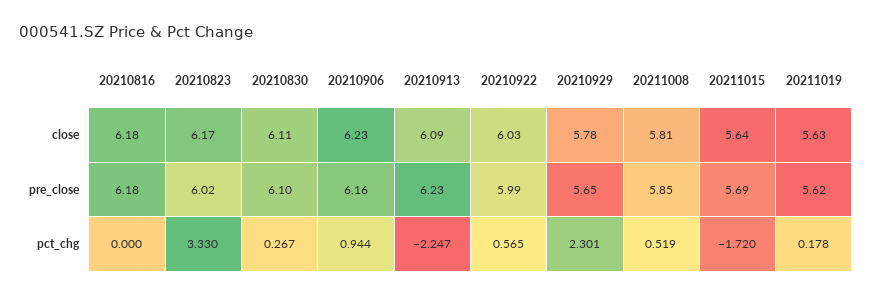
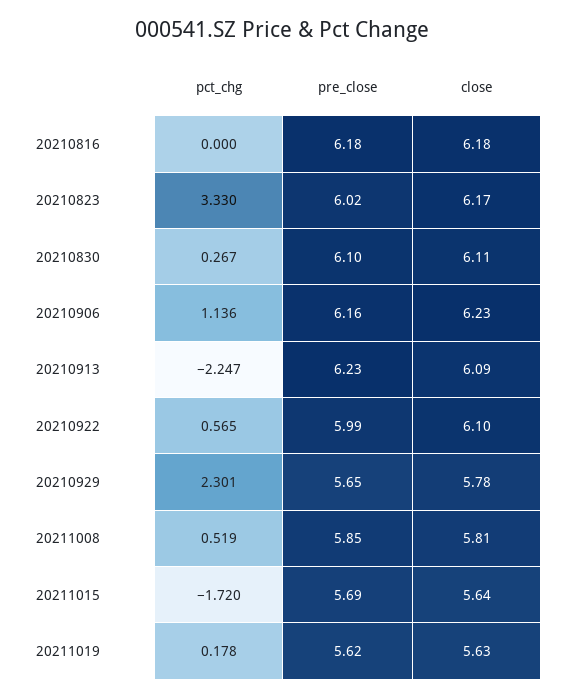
  {
    "20210816": {
      "close": 6.18,
      "pre_close": 6.18,
      "pct_chg": 0
    },
    "20210823": {
      "close": 6.17,
      "pre_close": 6.02,
      "pct_chg": 3.33
    },
    "20210830": {
      "close": 6.11,
      "pre_close": 6.1,
      "pct_chg": 0.267
    },
    "20210906": {
      "close": 6.23,
      "pre_close": 6.16,
-     "pct_chg": 0.944
+     "pct_chg": 1.136
    },
    "20210913": {
      "close": 6.09,
      "pre_close": 6.23,
      "pct_chg": -2.247
    },
    "20210922": {
-     "close": 6.03,
+     "close": 6.1,
      "pre_close": 5.99,
      "pct_chg": 0.565
    },
    "20210929": {
      "close": 5.78,
      "pre_close": 5.65,
      "pct_chg": 2.301
    },
    "20211008": {
      "close": 5.81,
      "pre_close": 5.85,
      "pct_chg": 0.519
    },
    "20211015": {
      "close": 5.64,
      "pre_close": 5.69,
      "pct_chg": -1.72
    },
    "20211019": {
      "close": 5.63,
      "pre_close": 5.62,
      "pct_chg": 0.178
    }
  }

